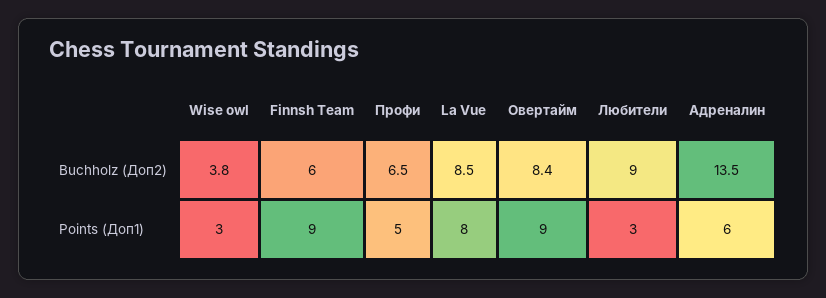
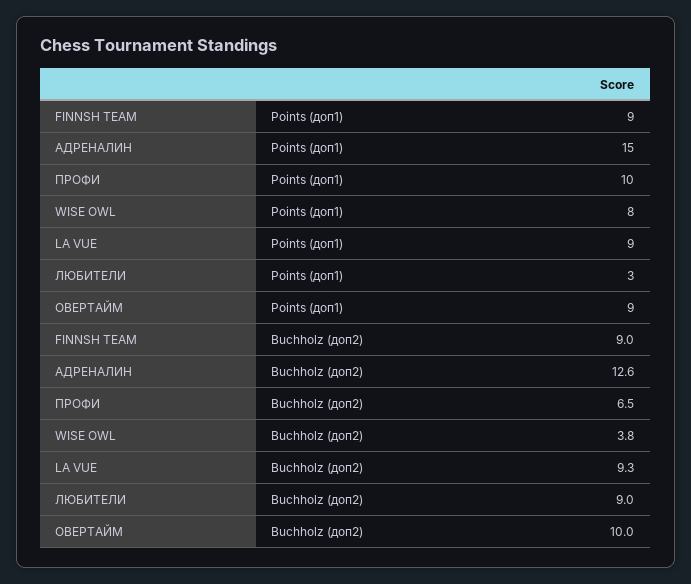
  {
    "Wise owl": {
      "Buchholz (Доп2)": 3.8,
-     "Points (Доп1)": 3
+     "Points (Доп1)": 8
    },
    "Finnsh Team": {
-     "Buchholz (Доп2)": 6,
+     "Buchholz (Доп2)": 9,
      "Points (Доп1)": 9
    },
    "Профи": {
      "Buchholz (Доп2)": 6.5,
-     "Points (Доп1)": 5
+     "Points (Доп1)": 10
    },
    "La Vue": {
-     "Buchholz (Доп2)": 8.5,
+     "Buchholz (Доп2)": 9.3,
-     "Points (Доп1)": 8
+     "Points (Доп1)": 9
    },
    "Овертайм": {
-     "Buchholz (Доп2)": 8.4,
+     "Buchholz (Доп2)": 10,
      "Points (Доп1)": 9
    },
    "Любители": {
      "Buchholz (Доп2)": 9,
      "Points (Доп1)": 3
    },
    "Адреналин": {
-     "Buchholz (Доп2)": 13.5,
+     "Buchholz (Доп2)": 12.6,
-     "Points (Доп1)": 6
+     "Points (Доп1)": 15
    }
  }

